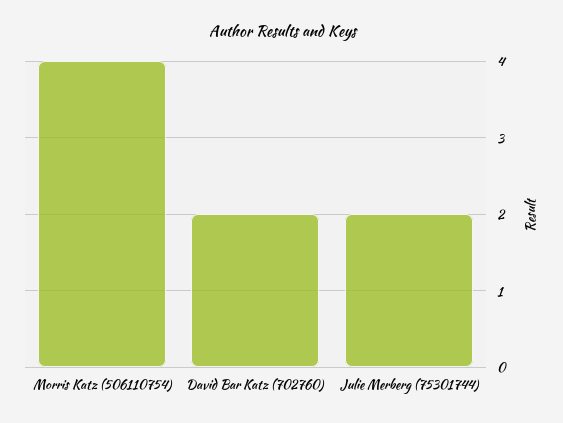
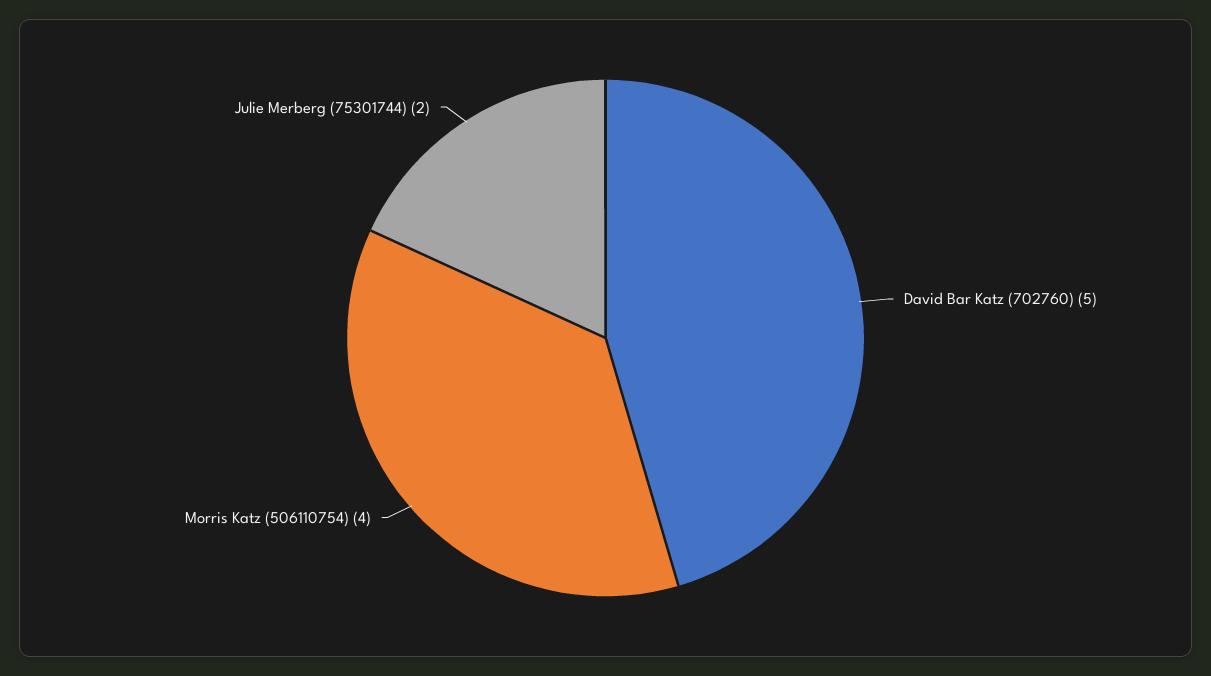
  {
    "Morris Katz (506110754)": 4,
-   "David Bar Katz (702760)": 2,
+   "David Bar Katz (702760)": 5,
    "Julie Merberg (75301744)": 2
  }

